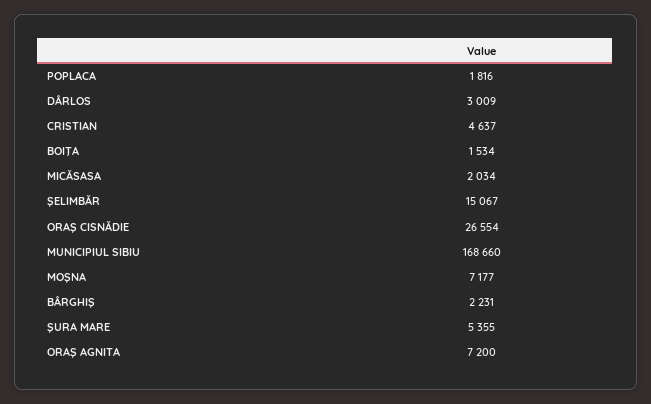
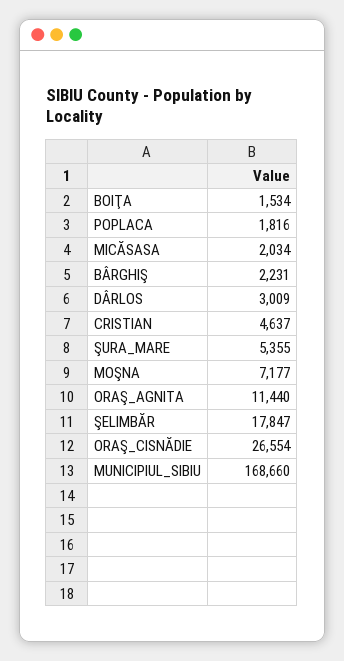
  {
    "POPLACA": 1816,
    "DÂRLOS": 3009,
    "CRISTIAN": 4637,
    "BOIŢA": 1534,
    "MICĂSASA": 2034,
-   "ŞELIMBĂR": 15067,
+   "ŞELIMBĂR": 17847,
    "ORAŞ CISNĂDIE": 26554,
    "MUNICIPIUL SIBIU": 168660,
    "MOŞNA": 7177,
    "BÂRGHIŞ": 2231,
    "ŞURA MARE": 5355,
-   "ORAŞ AGNITA": 7200
+   "ORAŞ AGNITA": 11440
  }

